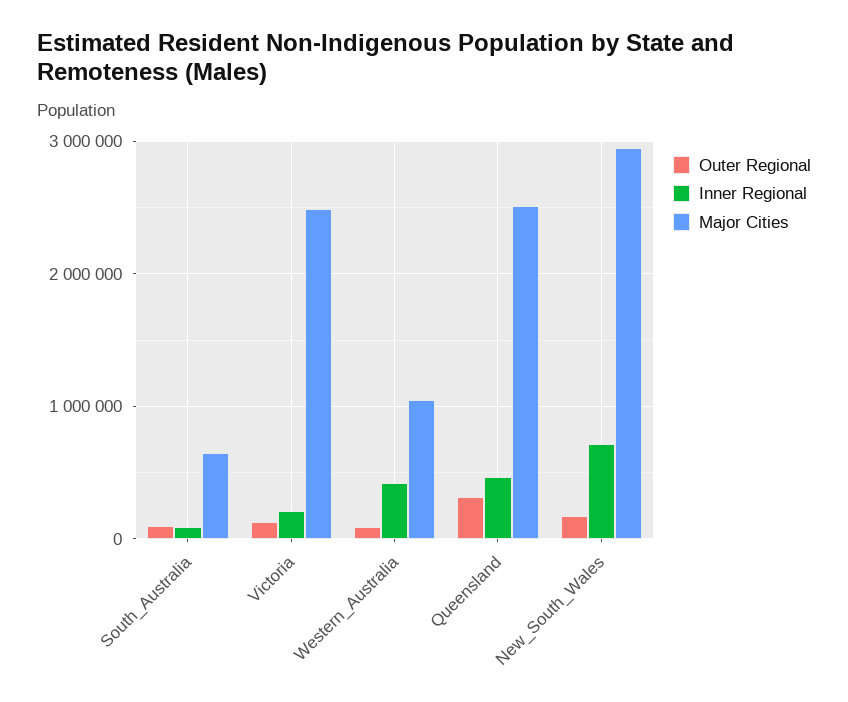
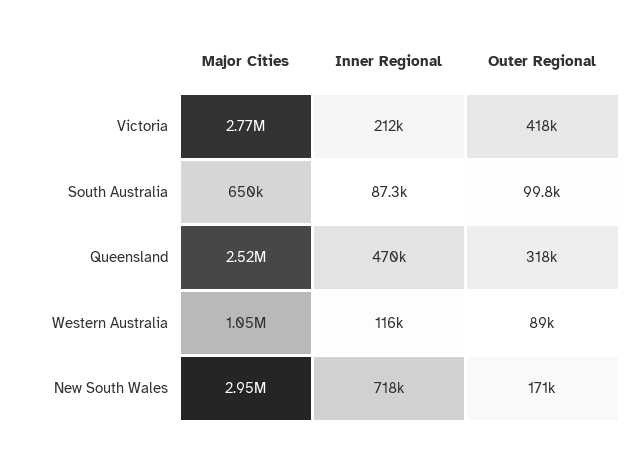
  {
    "Outer Regional": {
      "South_Australia": 99800,
-     "Victoria": 100000,
+     "Victoria": 418000,
      "Western_Australia": 89000,
      "Queensland": 318000,
      "New_South_Wales": 171000
    },
    "Inner Regional": {
      "South_Australia": 87300,
      "Victoria": 212000,
-     "Western_Australia": 400000,
+     "Western_Australia": 116000,
      "Queensland": 470000,
      "New_South_Wales": 718000
    },
    "Major Cities": {
      "South_Australia": 650000,
-     "Victoria": 2500000,
+     "Victoria": 2770000,
      "Western_Australia": 1050000,
      "Queensland": 2520000,
      "New_South_Wales": 2950000
    }
  }

